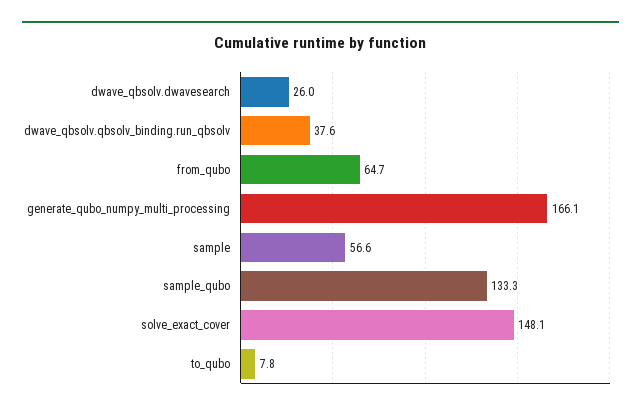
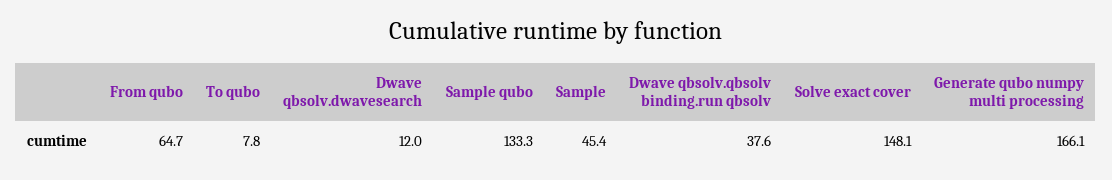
  {
-   "dwave_qbsolv.dwavesearch": 26,
+   "dwave_qbsolv.dwavesearch": 12,
    "dwave_qbsolv.qbsolv_binding.run_qbsolv": 37.6,
    "from_qubo": 64.7,
    "generate_qubo_numpy_multi_processing": 166.1,
-   "sample": 56.6,
+   "sample": 45.4,
    "sample_qubo": 133.3,
    "solve_exact_cover": 148.1,
    "to_qubo": 7.8
  }

